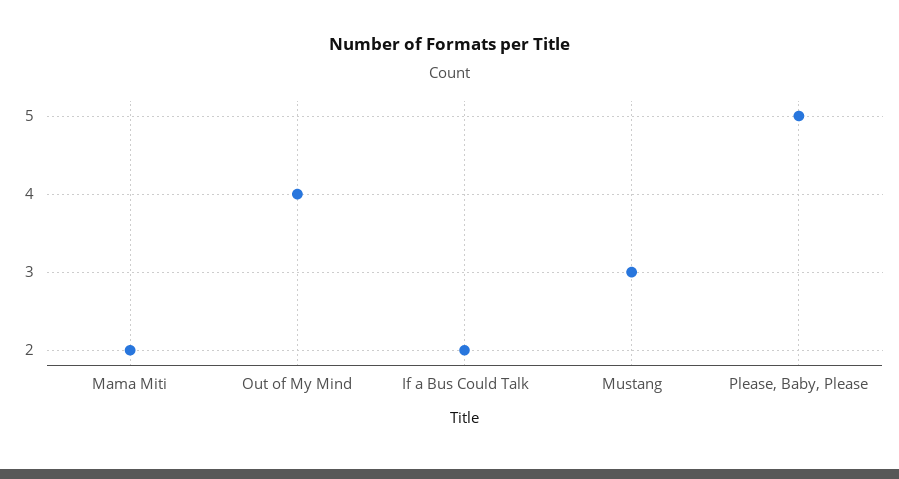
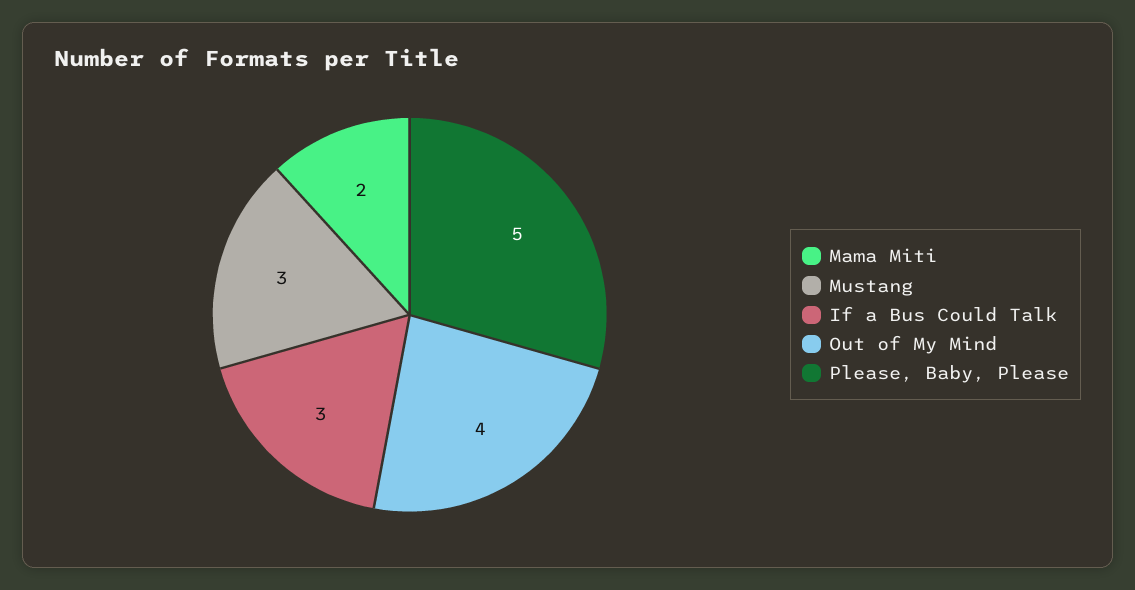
  {
    "Mama Miti": 2,
    "Out of My Mind": 4,
-   "If a Bus Could Talk": 2,
+   "If a Bus Could Talk": 3,
    "Mustang": 3,
    "Please, Baby, Please": 5
  }

